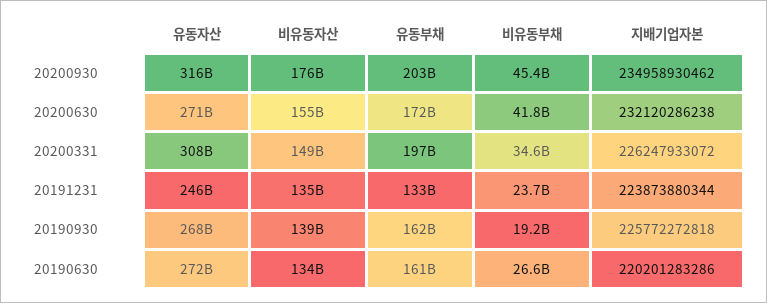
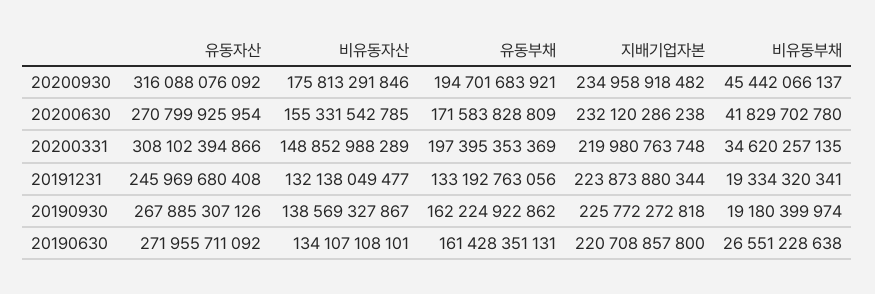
  {
    "유동자산": {
      "20200930": 316088076092,
      "20200630": 270799925954,
      "20200331": 308102394866,
      "20191231": 245969680408,
      "20190930": 267885307126,
      "20190630": 271955711092
    },
    "비유동자산": {
      "20200930": 175813291846,
      "20200630": 155331542785,
      "20200331": 148852988289,
-     "20191231": 135000000000,
+     "20191231": 132138049477,
      "20190930": 138569327867,
      "20190630": 134107108101
    },
    "유동부채": {
-     "20200930": 203000000000,
+     "20200930": 194701683921,
      "20200630": 171583828809,
      "20200331": 197395353369,
      "20191231": 133192763056,
      "20190930": 162224922862,
      "20190630": 161428351131
    },
    "비유동부채": {
      "20200930": 45442066137,
      "20200630": 41829702780,
      "20200331": 34620257135,
-     "20191231": 23700000000,
+     "20191231": 19334320341,
      "20190930": 19180399974,
      "20190630": 26551228638
    },
    "지배기업자본": {
-     "20200930": 234958930462,
+     "20200930": 234958918482,
      "20200630": 232120286238,
-     "20200331": 226247933072,
+     "20200331": 219980763748,
      "20191231": 223873880344,
      "20190930": 225772272818,
-     "20190630": 220201283286
+     "20190630": 220708857800
    }
  }

